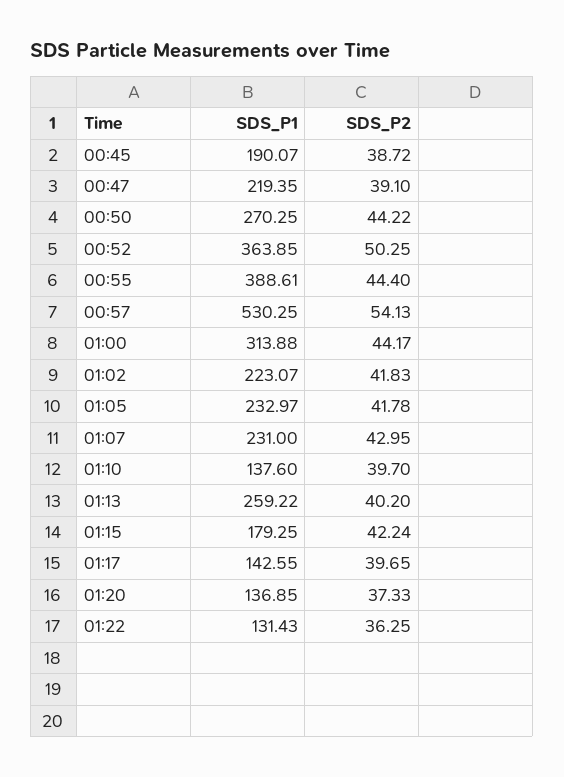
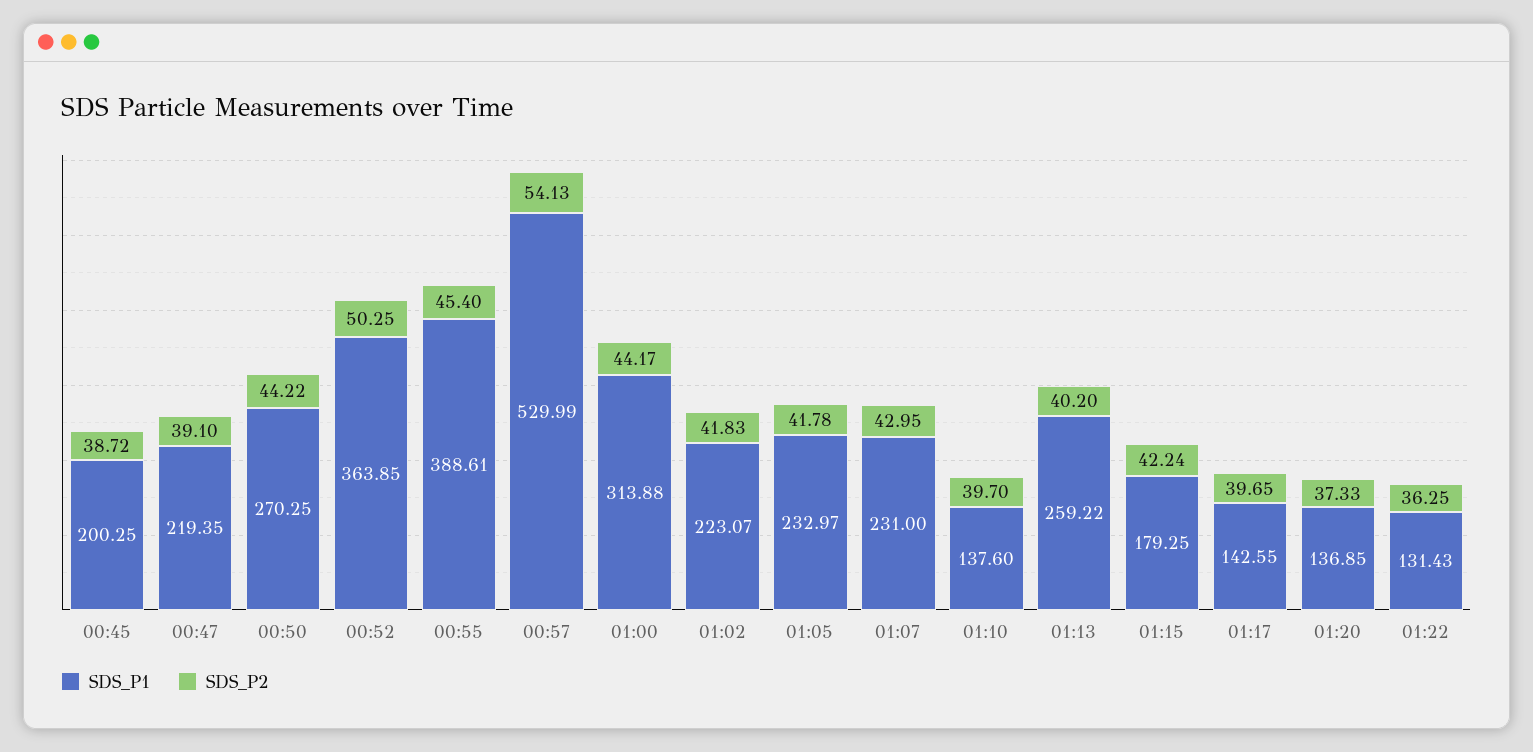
  {
    "SDS_P1": {
-     "00:45": 190.07,
+     "00:45": 200.25,
      "00:47": 219.35,
      "00:50": 270.25,
      "00:52": 363.85,
      "00:55": 388.61,
-     "00:57": 530.25,
+     "00:57": 529.99,
      "01:00": 313.88,
      "01:02": 223.07,
      "01:05": 232.97,
      "01:07": 231,
      "01:10": 137.6,
      "01:13": 259.22,
      "01:15": 179.25,
      "01:17": 142.55,
      "01:20": 136.85,
      "01:22": 131.43
    },
    "SDS_P2": {
      "00:45": 38.72,
      "00:47": 39.1,
      "00:50": 44.22,
      "00:52": 50.25,
-     "00:55": 44.4,
+     "00:55": 45.4,
      "00:57": 54.13,
      "01:00": 44.17,
      "01:02": 41.83,
      "01:05": 41.78,
      "01:07": 42.95,
      "01:10": 39.7,
      "01:13": 40.2,
      "01:15": 42.24,
      "01:17": 39.65,
      "01:20": 37.33,
      "01:22": 36.25
    }
  }

